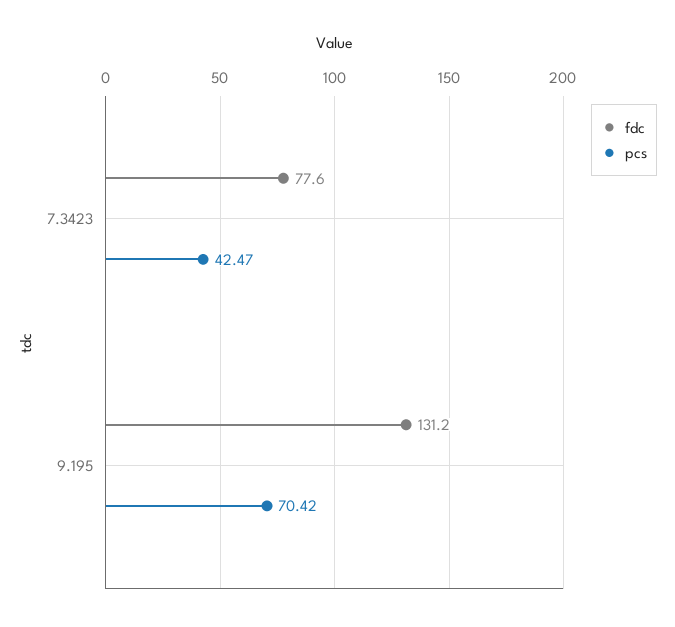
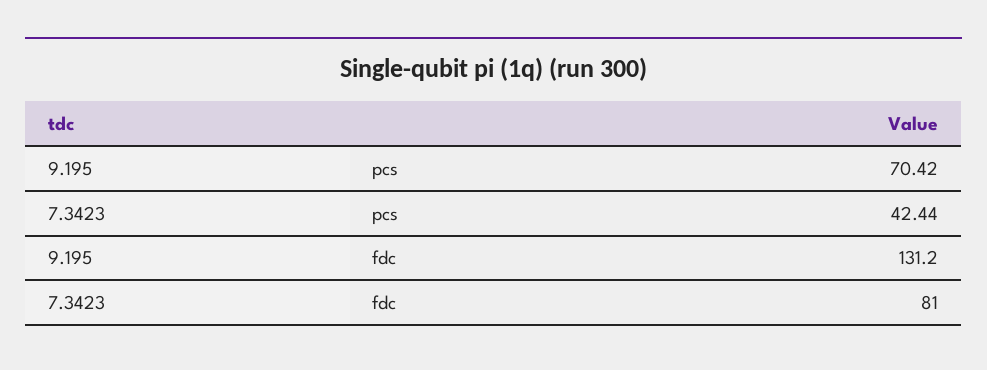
  {
    "fdc": {
-     "7.3423": 77.6,
+     "7.3423": 81,
      "9.195": 131.2
    },
    "pcs": {
-     "7.3423": 42.47,
+     "7.3423": 42.44,
      "9.195": 70.42
    }
  }

